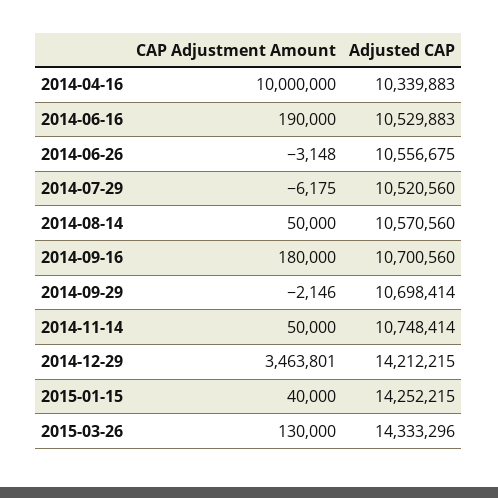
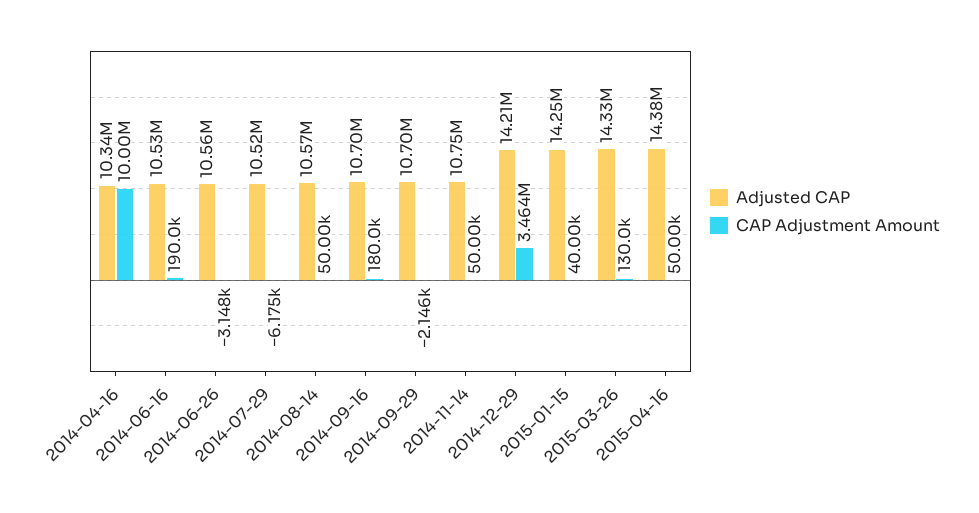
  {
    "CAP Adjustment Amount": {
      "2014-04-16": 10000000,
      "2014-06-16": 190000,
      "2014-06-26": -3148,
      "2014-07-29": -6175,
      "2014-08-14": 50000,
      "2014-09-16": 180000,
      "2014-09-29": -2146,
      "2014-11-14": 50000,
      "2014-12-29": 3463801,
      "2015-01-15": 40000,
-     "2015-03-26": 130000
+     "2015-03-26": 130000,
+     "2015-04-16": 50000
    },
    "Adjusted CAP": {
      "2014-04-16": 10339883,
      "2014-06-16": 10529883,
      "2014-06-26": 10556675,
      "2014-07-29": 10520560,
      "2014-08-14": 10570560,
      "2014-09-16": 10700560,
      "2014-09-29": 10698414,
      "2014-11-14": 10748414,
      "2014-12-29": 14212215,
      "2015-01-15": 14252215,
-     "2015-03-26": 14333296
+     "2015-03-26": 14333296,
+     "2015-04-16": 14380000
    }
  }

